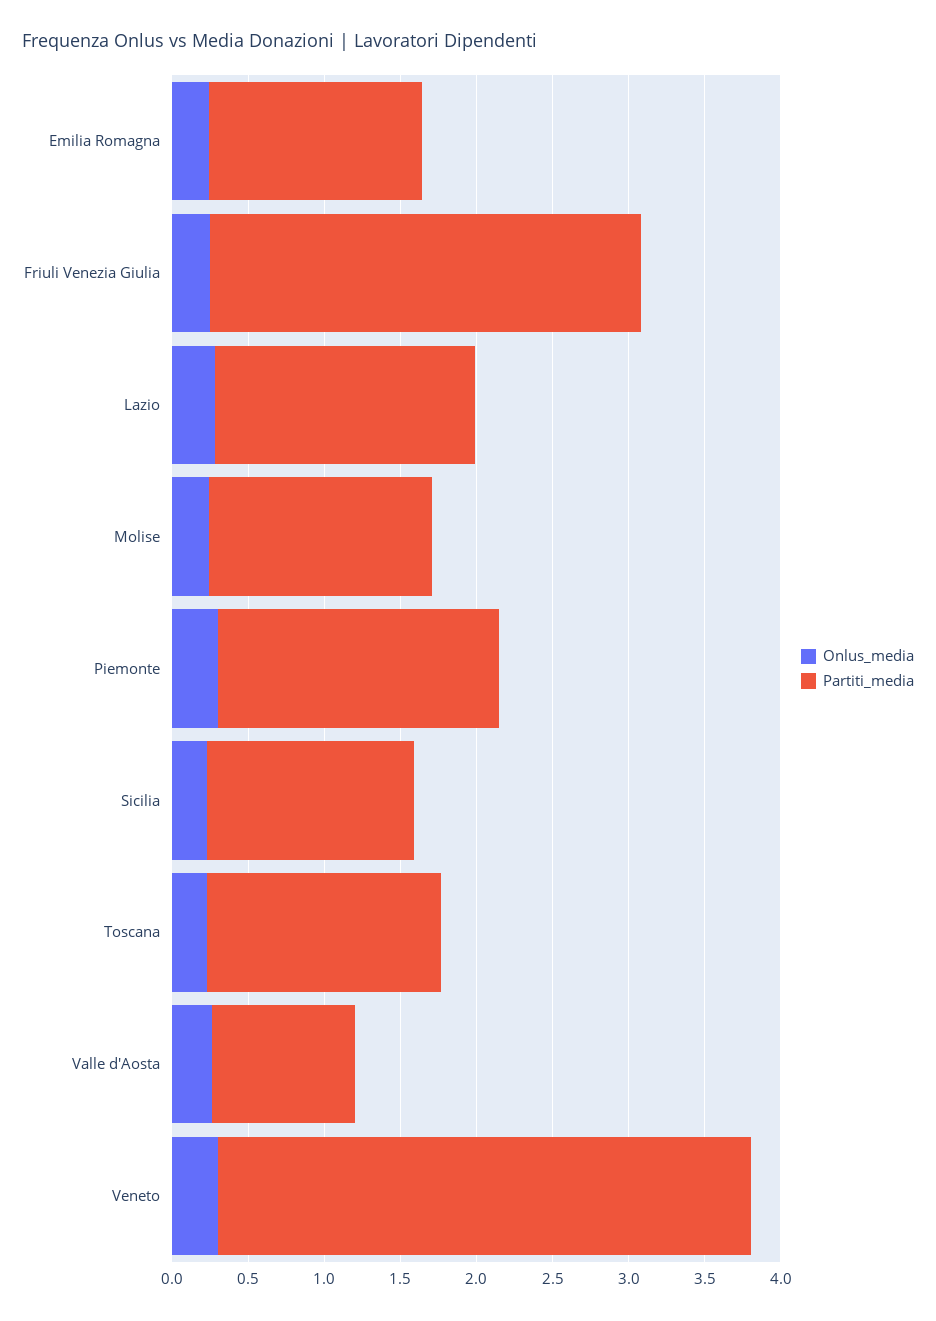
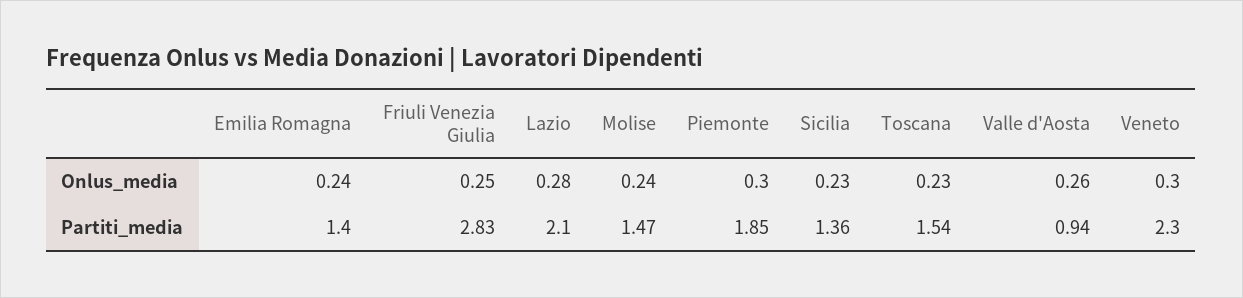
  {
    "Onlus_media": {
      "Emilia Romagna": 0.24,
      "Friuli Venezia Giulia": 0.25,
      "Lazio": 0.28,
      "Molise": 0.24,
      "Piemonte": 0.3,
      "Sicilia": 0.23,
      "Toscana": 0.23,
      "Valle d'Aosta": 0.26,
      "Veneto": 0.3
    },
    "Partiti_media": {
      "Emilia Romagna": 1.4,
      "Friuli Venezia Giulia": 2.83,
-     "Lazio": 1.7,
+     "Lazio": 2.1,
      "Molise": 1.47,
      "Piemonte": 1.85,
      "Sicilia": 1.36,
      "Toscana": 1.54,
      "Valle d'Aosta": 0.94,
-     "Veneto": 3.5
+     "Veneto": 2.3
    }
  }

